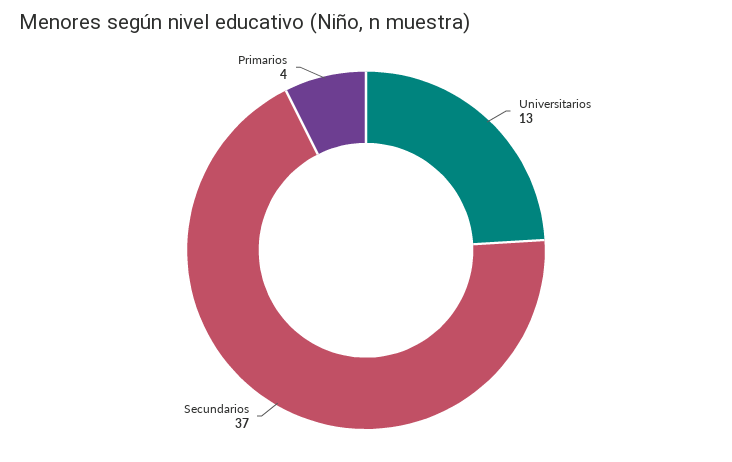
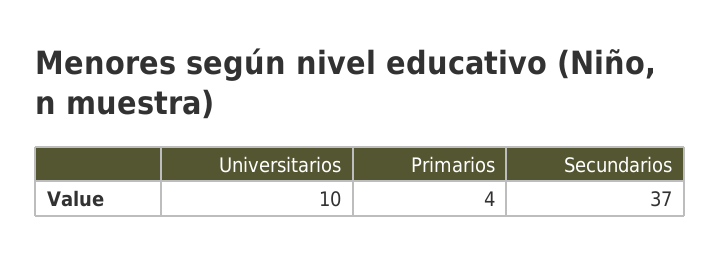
  {
-   "Universitarios": 13,
+   "Universitarios": 10,
    "Secundarios": 37,
    "Primarios": 4
  }

